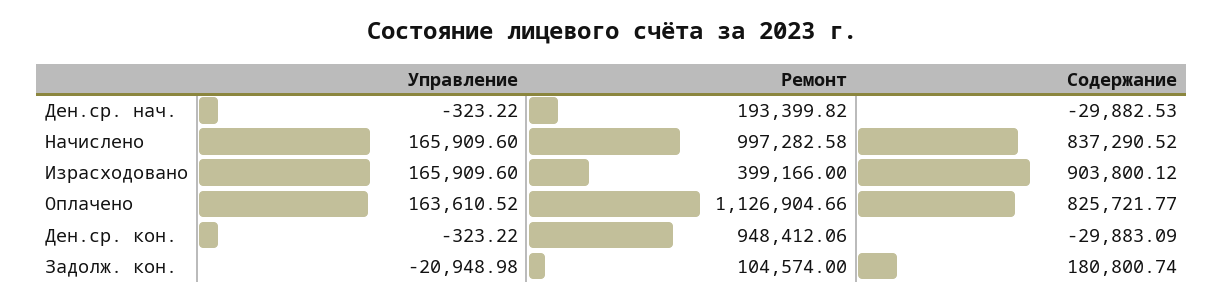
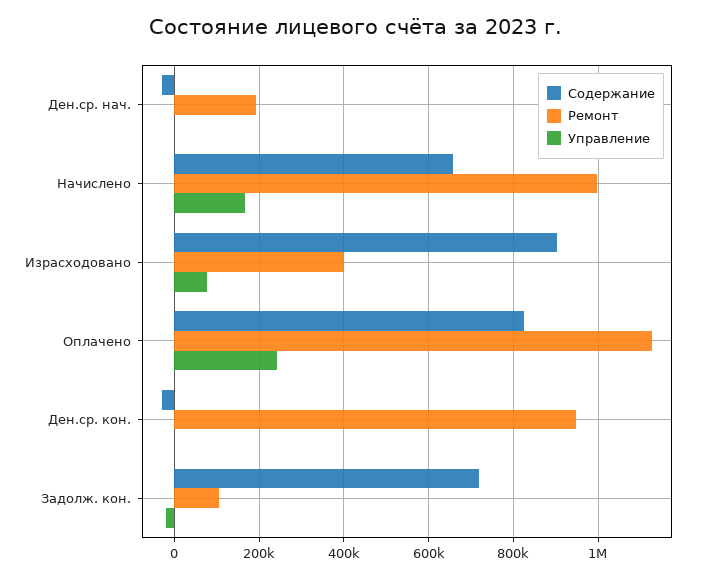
  {
    "Управление": {
      "Ден.ср. нач.": -323.22,
      "Начислено": 165909.6,
-     "Израсходовано": 165909.6,
+     "Израсходовано": 80000,
-     "Оплачено": 163610.52,
+     "Оплачено": 240000,
      "Ден.ср. кон.": -323.22,
      "Задолж. кон.": -20948.98
    },
    "Ремонт": {
      "Ден.ср. нач.": 193399.82,
      "Начислено": 997282.58,
      "Израсходовано": 399166,
      "Оплачено": 1126904.66,
      "Ден.ср. кон.": 948412.06,
      "Задолж. кон.": 104574
    },
    "Содержание": {
      "Ден.ср. нач.": -29882.53,
-     "Начислено": 837290.52,
+     "Начислено": 660000,
      "Израсходовано": 903800.12,
      "Оплачено": 825721.77,
      "Ден.ср. кон.": -29883.09,
-     "Задолж. кон.": 180800.74
+     "Задолж. кон.": 720000
    }
  }

